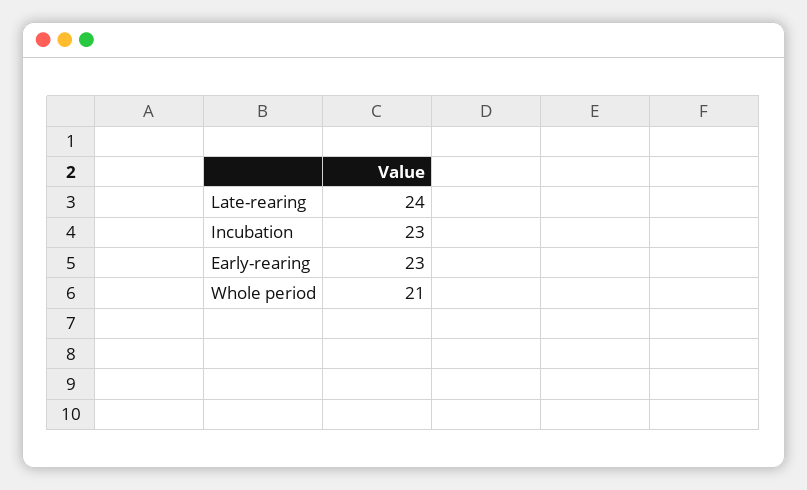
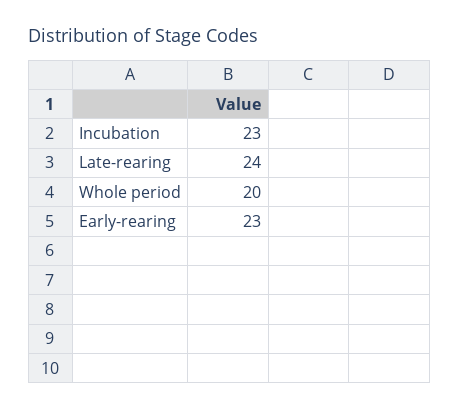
  {
    "Late-rearing": 24,
    "Incubation": 23,
    "Early-rearing": 23,
-   "Whole period": 21
+   "Whole period": 20
  }

